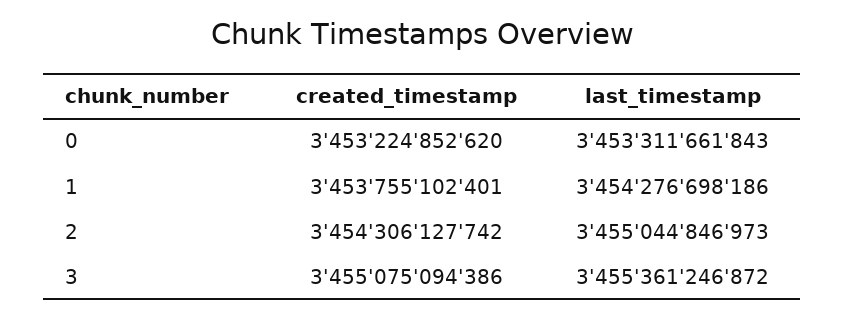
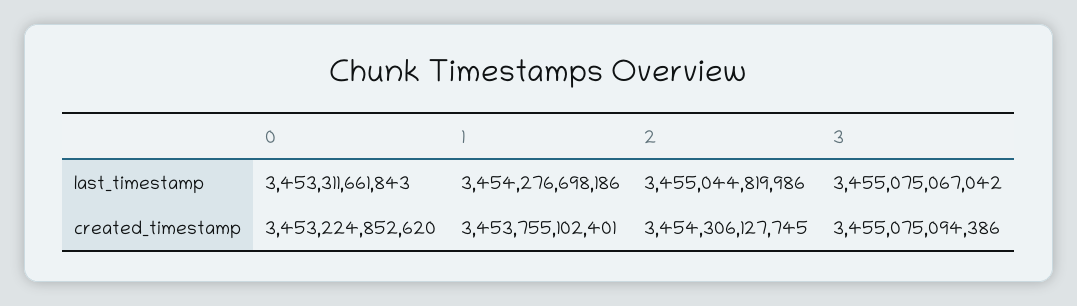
  {
    "created_timestamp": {
      "0": 3453224852620,
      "1": 3453755102401,
-     "2": 3454306127742,
+     "2": 3454306127745,
      "3": 3455075094386
    },
    "last_timestamp": {
      "0": 3453311661843,
      "1": 3454276698186,
-     "2": 3455044846973,
+     "2": 3455044819986,
-     "3": 3455361246872
+     "3": 3455075067042
    }
  }

